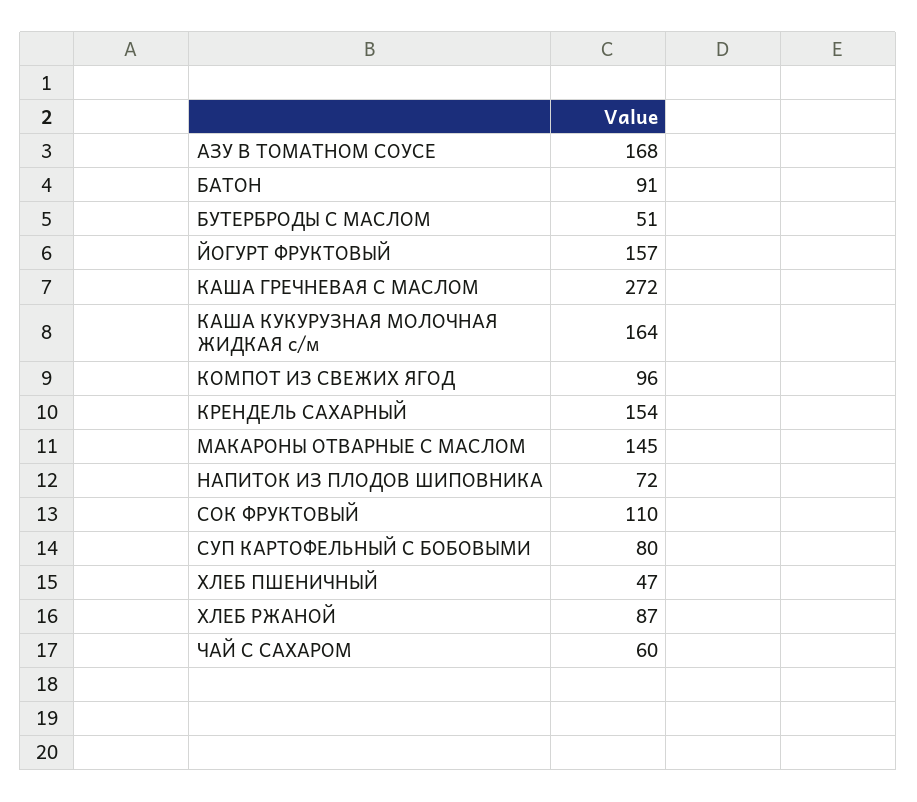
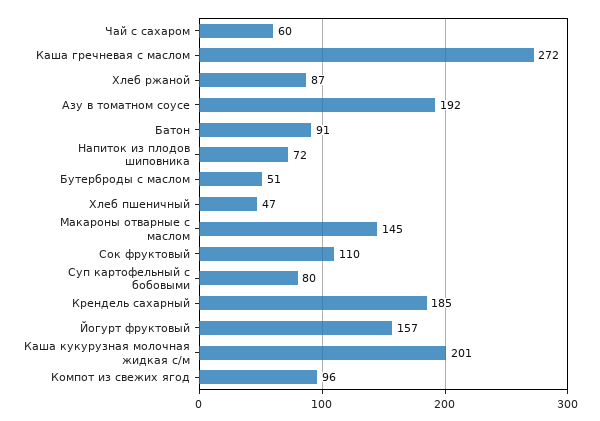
  {
-   "АЗУ В ТОМАТНОМ СОУСЕ": 168,
+   "АЗУ В ТОМАТНОМ СОУСЕ": 192,
    "БАТОН": 91,
    "БУТЕРБРОДЫ С МАСЛОМ": 51,
    "ЙОГУРТ ФРУКТОВЫЙ": 157,
    "КАША ГРЕЧНЕВАЯ С МАСЛОМ": 272,
-   "КАША КУКУРУЗНАЯ МОЛОЧНАЯ ЖИДКАЯ с/м": 164,
+   "КАША КУКУРУЗНАЯ МОЛОЧНАЯ ЖИДКАЯ с/м": 201,
    "КОМПОТ ИЗ СВЕЖИХ ЯГОД": 96,
-   "КРЕНДЕЛЬ САХАРНЫЙ": 154,
+   "КРЕНДЕЛЬ САХАРНЫЙ": 185,
    "МАКАРОНЫ ОТВАРНЫЕ С МАСЛОМ": 145,
    "НАПИТОК ИЗ ПЛОДОВ ШИПОВНИКА": 72,
    "СОК ФРУКТОВЫЙ": 110,
    "СУП КАРТОФЕЛЬНЫЙ С БОБОВЫМИ": 80,
    "ХЛЕБ ПШЕНИЧНЫЙ": 47,
    "ХЛЕБ РЖАНОЙ": 87,
    "ЧАЙ С САХАРОМ": 60
  }

